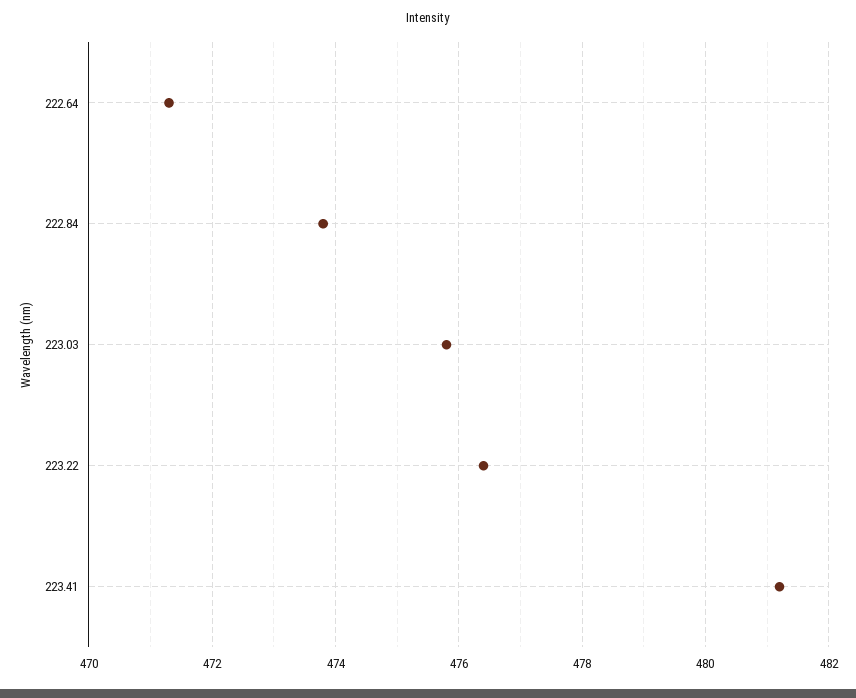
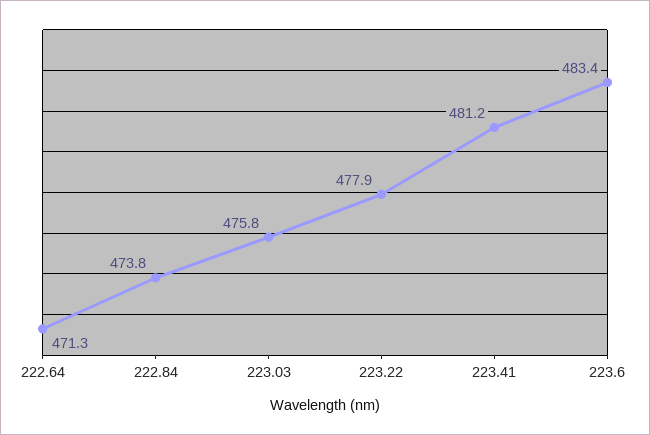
  {
    "222.64": 471.3,
    "222.84": 473.8,
    "223.03": 475.8,
-   "223.22": 476.5,
+   "223.22": 477.9,
-   "223.41": 481.2
+   "223.41": 481.2,
+   "223.6": 483.4
  }

